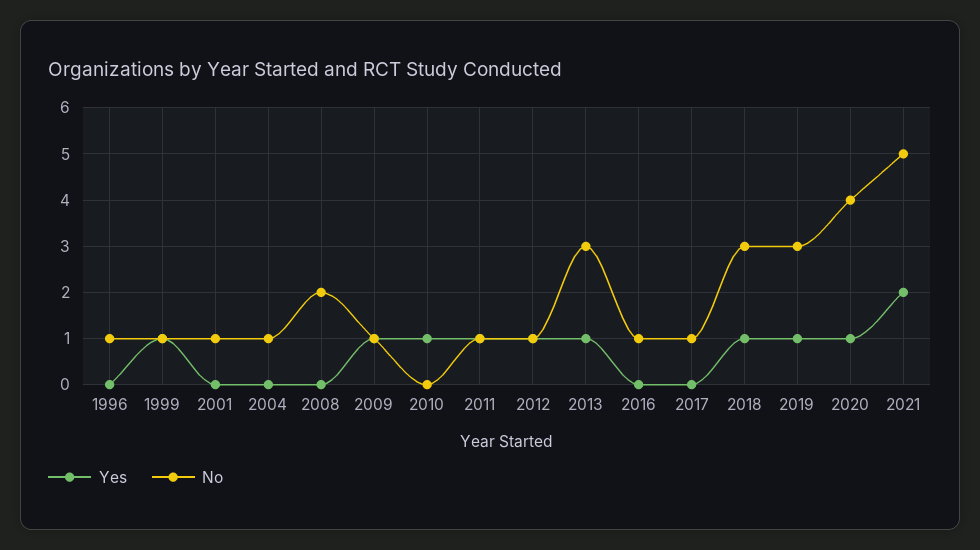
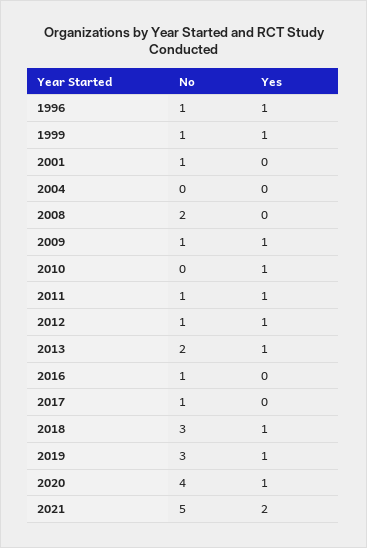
  {
    "Yes": {
-     "1996": 0,
+     "1996": 1,
      "1999": 1,
      "2001": 0,
      "2004": 0,
      "2008": 0,
      "2009": 1,
      "2010": 1,
      "2011": 1,
      "2012": 1,
      "2013": 1,
      "2016": 0,
      "2017": 0,
      "2018": 1,
      "2019": 1,
      "2020": 1,
      "2021": 2
    },
    "No": {
      "1996": 1,
      "1999": 1,
      "2001": 1,
-     "2004": 1,
+     "2004": 0,
      "2008": 2,
      "2009": 1,
      "2010": 0,
      "2011": 1,
      "2012": 1,
-     "2013": 3,
+     "2013": 2,
      "2016": 1,
      "2017": 1,
      "2018": 3,
      "2019": 3,
      "2020": 4,
      "2021": 5
    }
  }

